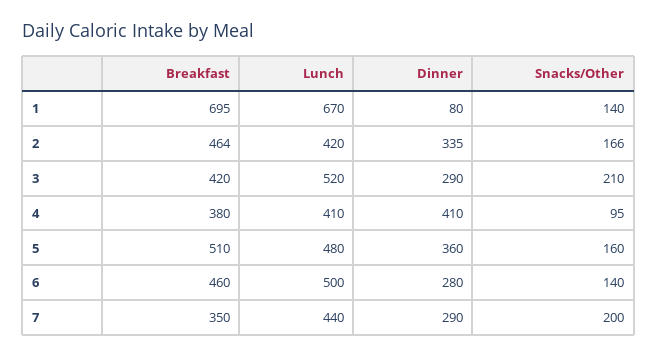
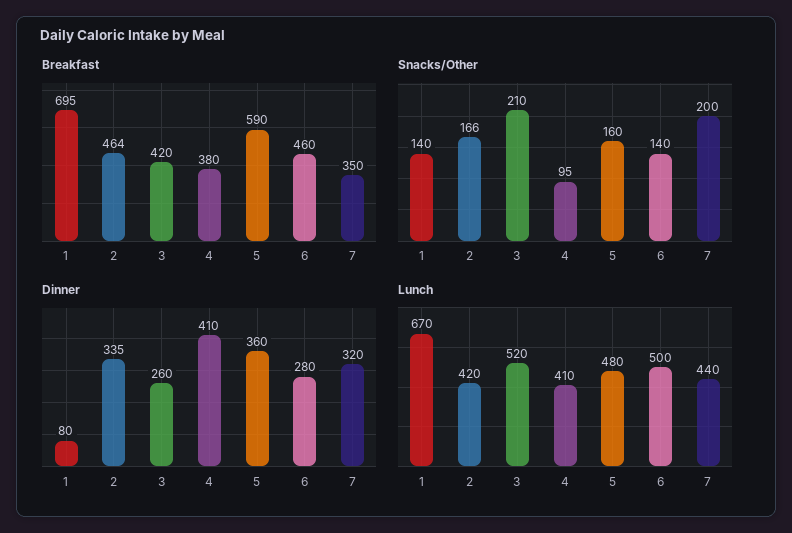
  {
    "Breakfast": {
      "1": 695,
      "2": 464,
      "3": 420,
      "4": 380,
-     "5": 510,
+     "5": 590,
      "6": 460,
      "7": 350
    },
    "Lunch": {
      "1": 670,
      "2": 420,
      "3": 520,
      "4": 410,
      "5": 480,
      "6": 500,
      "7": 440
    },
    "Dinner": {
      "1": 80,
      "2": 335,
-     "3": 290,
+     "3": 260,
      "4": 410,
      "5": 360,
      "6": 280,
-     "7": 290
+     "7": 320
    },
    "Snacks/Other": {
      "1": 140,
      "2": 166,
      "3": 210,
      "4": 95,
      "5": 160,
      "6": 140,
      "7": 200
    }
  }

